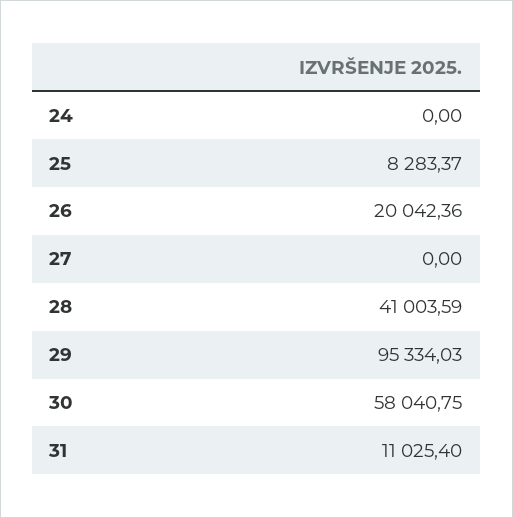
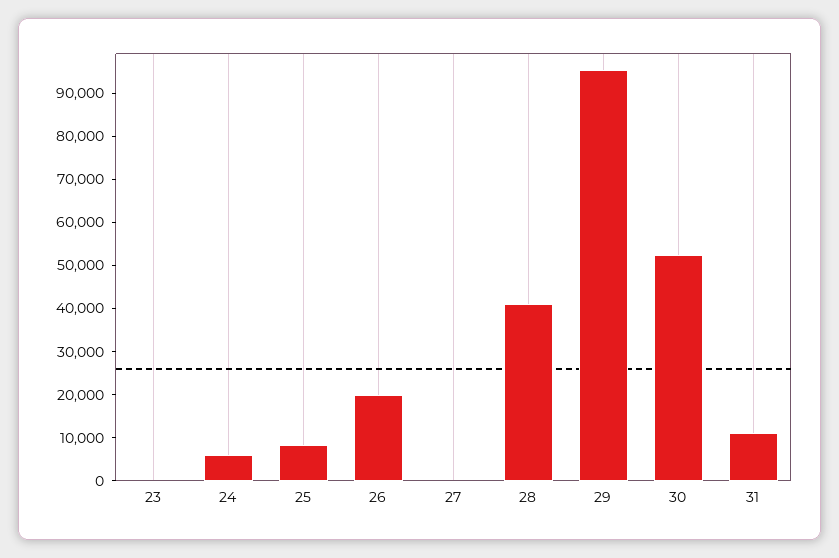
  {
-   "24": 0,
+   "24": 6000,
    "25": 8283.37,
    "26": 20042.36,
    "27": 0,
    "28": 41003.59,
    "29": 95334.03,
-   "30": 58040.75,
+   "30": 52000,
-   "31": 11025.4
+   "31": 11025.4,
+   "23": 0
  }

